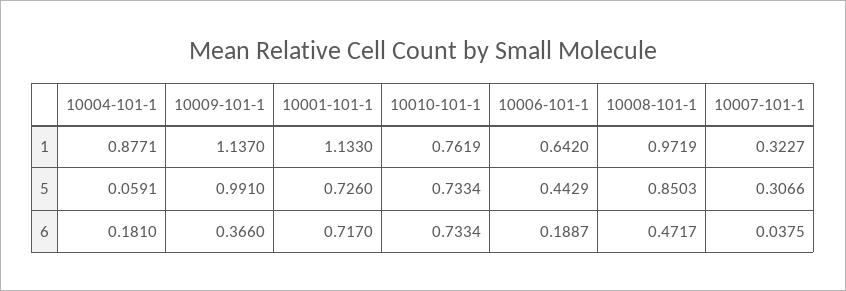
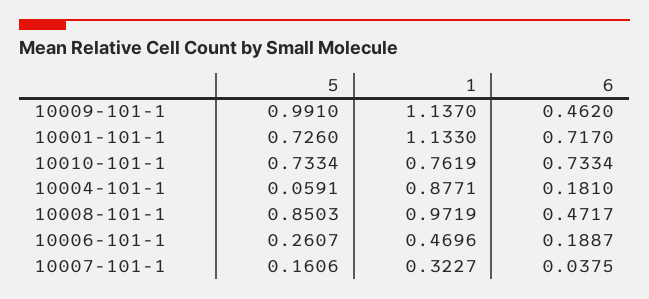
  {
    "10004-101-1": {
      "1": 0.8771,
      "5": 0.0591,
      "6": 0.181
    },
    "10009-101-1": {
      "1": 1.137,
      "5": 0.991,
-     "6": 0.366
+     "6": 0.462
    },
    "10001-101-1": {
      "1": 1.133,
      "5": 0.726,
      "6": 0.717
    },
    "10010-101-1": {
      "1": 0.7619,
      "5": 0.7334,
      "6": 0.7334
    },
    "10006-101-1": {
-     "1": 0.642,
+     "1": 0.4696,
-     "5": 0.4429,
+     "5": 0.2607,
      "6": 0.1887
    },
    "10008-101-1": {
      "1": 0.9719,
      "5": 0.8503,
      "6": 0.4717
    },
    "10007-101-1": {
      "1": 0.3227,
-     "5": 0.3066,
+     "5": 0.1606,
      "6": 0.0375
    }
  }

